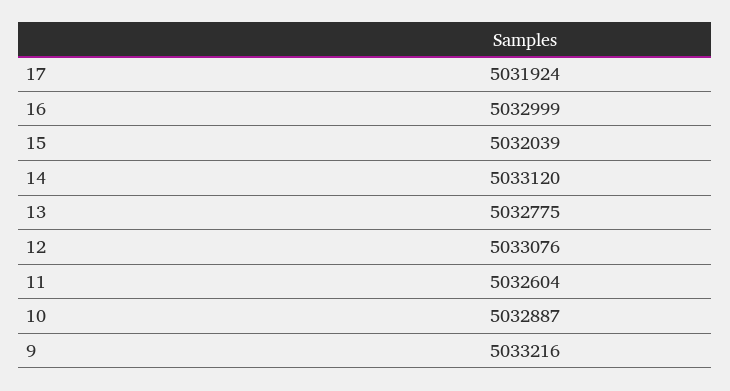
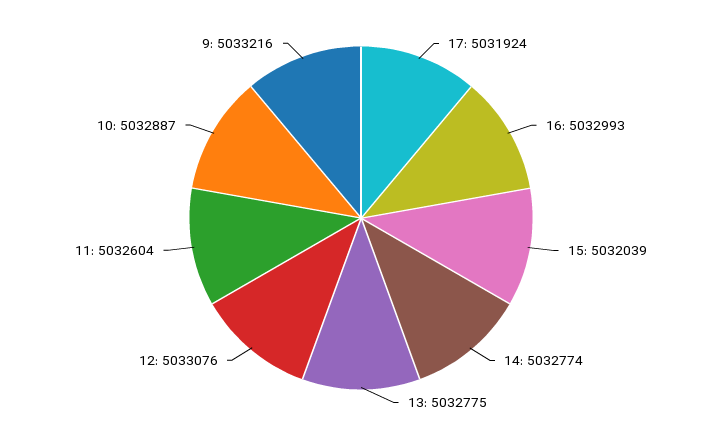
  {
    "17": 5031924,
-   "16": 5032999,
+   "16": 5032993,
    "15": 5032039,
-   "14": 5033120,
+   "14": 5032774,
    "13": 5032775,
    "12": 5033076,
    "11": 5032604,
    "10": 5032887,
    "9": 5033216
  }

